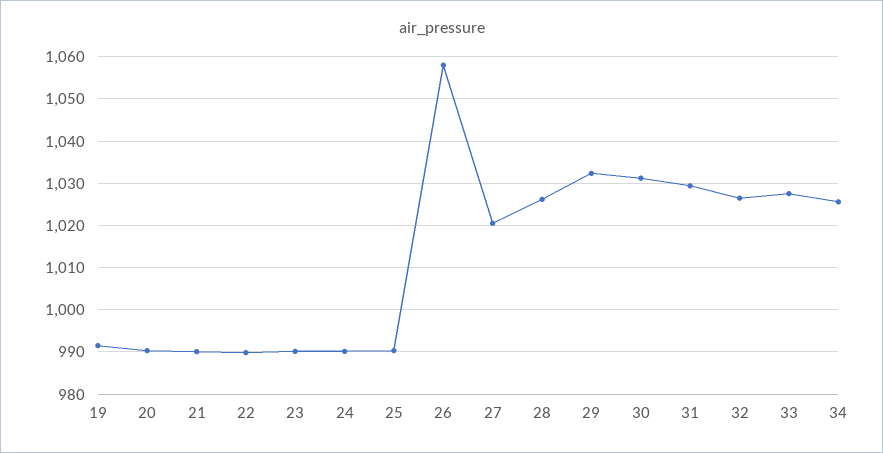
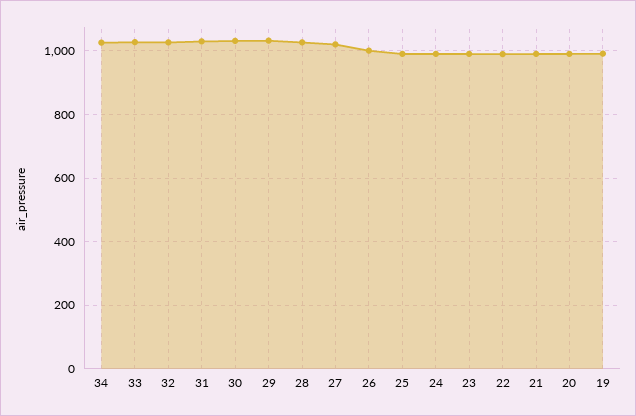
  {
    "19": 992,
    "20": 990,
    "21": 990,
    "22": 990,
    "23": 990,
    "24": 990,
    "25": 990,
-   "26": 1058,
+   "26": 1000,
    "27": 1020,
    "28": 1026,
    "29": 1032,
    "30": 1032,
    "31": 1030,
    "32": 1026,
    "33": 1028,
    "34": 1026
  }

